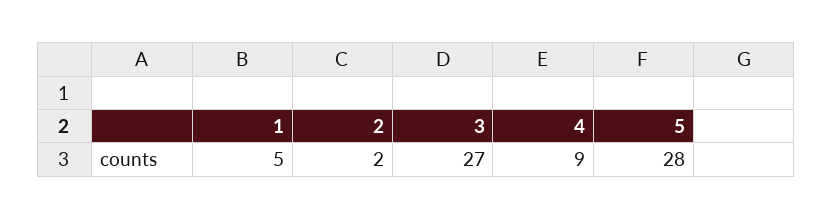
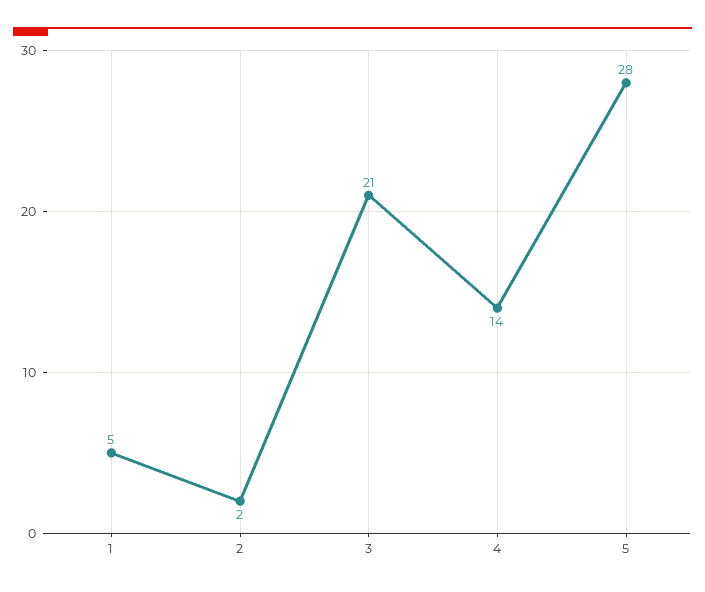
  {
    "1": 5,
    "2": 2,
-   "3": 27,
+   "3": 21,
-   "4": 9,
+   "4": 14,
    "5": 28
  }

